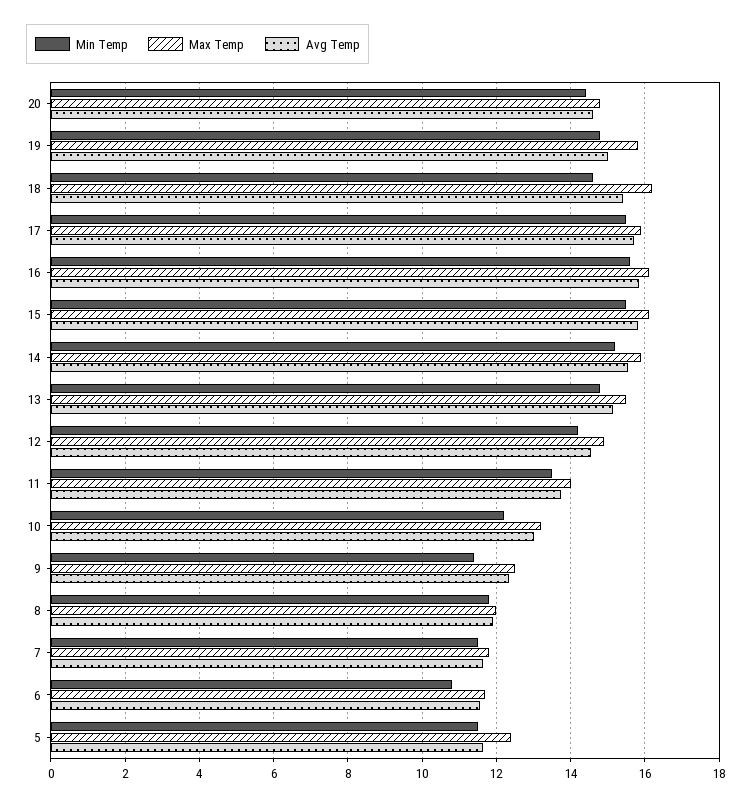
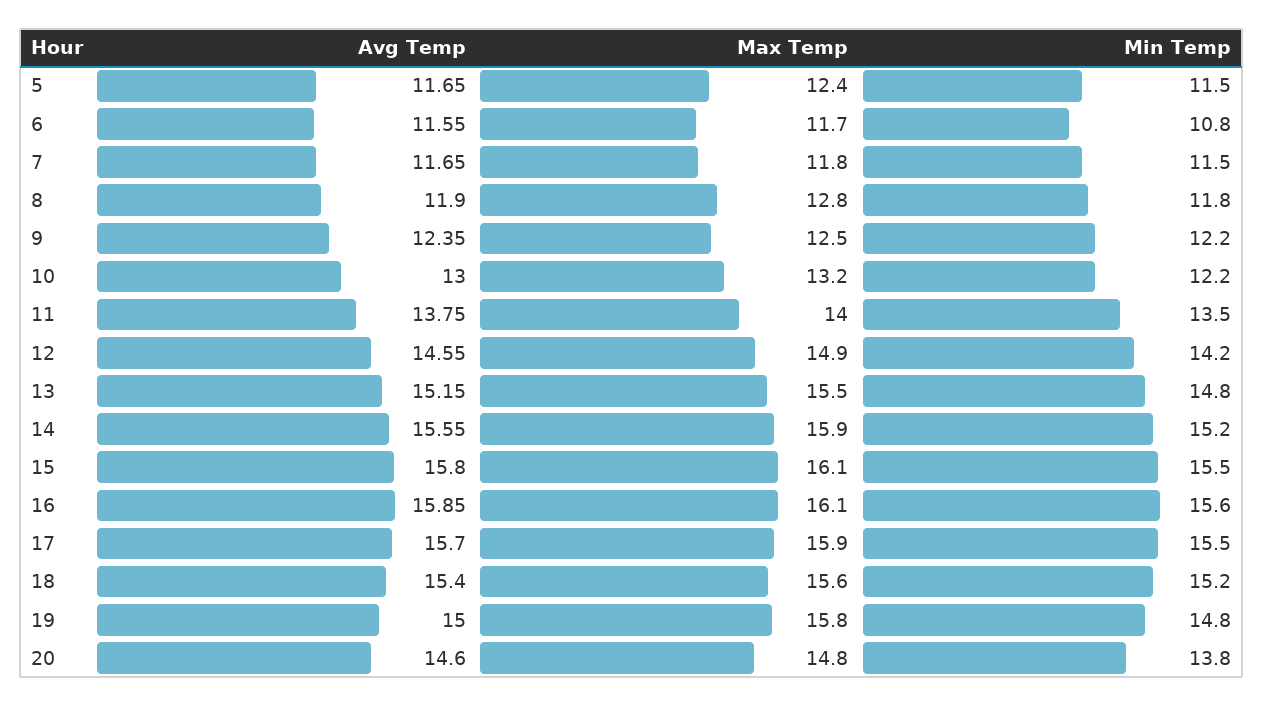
  {
    "Min Temp": {
-     "20": 14.4,
+     "20": 13.8,
      "19": 14.8,
-     "18": 14.6,
+     "18": 15.2,
      "17": 15.5,
      "16": 15.6,
      "15": 15.5,
      "14": 15.2,
      "13": 14.8,
      "12": 14.2,
      "11": 13.5,
      "10": 12.2,
-     "9": 11.4,
+     "9": 12.2,
      "8": 11.8,
      "7": 11.5,
      "6": 10.8,
      "5": 11.5
    },
    "Max Temp": {
      "20": 14.8,
      "19": 15.8,
-     "18": 16.2,
+     "18": 15.6,
      "17": 15.9,
      "16": 16.1,
      "15": 16.1,
      "14": 15.9,
      "13": 15.5,
      "12": 14.9,
      "11": 14,
      "10": 13.2,
      "9": 12.5,
-     "8": 12,
+     "8": 12.8,
      "7": 11.8,
      "6": 11.7,
      "5": 12.4
    },
    "Avg Temp": {
      "20": 14.6,
      "19": 15,
      "18": 15.4,
      "17": 15.7,
      "16": 15.85,
      "15": 15.8,
      "14": 15.55,
      "13": 15.15,
      "12": 14.55,
      "11": 13.75,
      "10": 13,
      "9": 12.35,
      "8": 11.9,
      "7": 11.65,
      "6": 11.55,
      "5": 11.65
    }
  }

